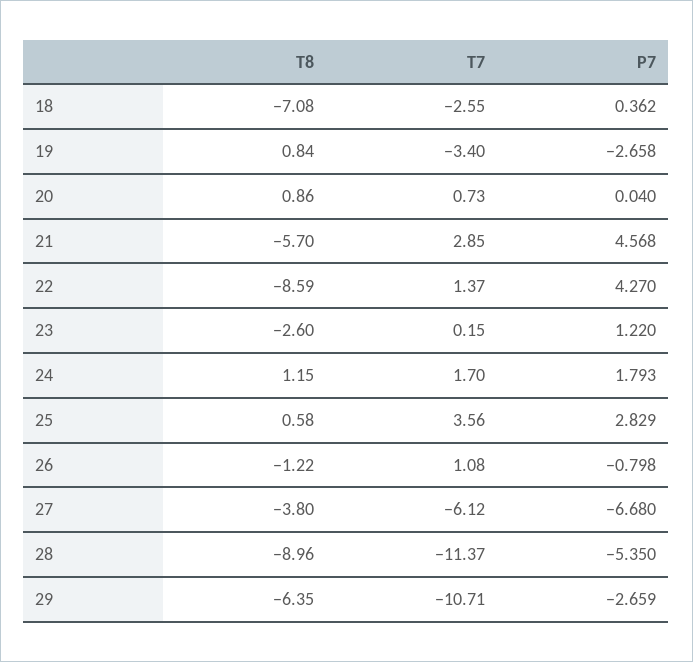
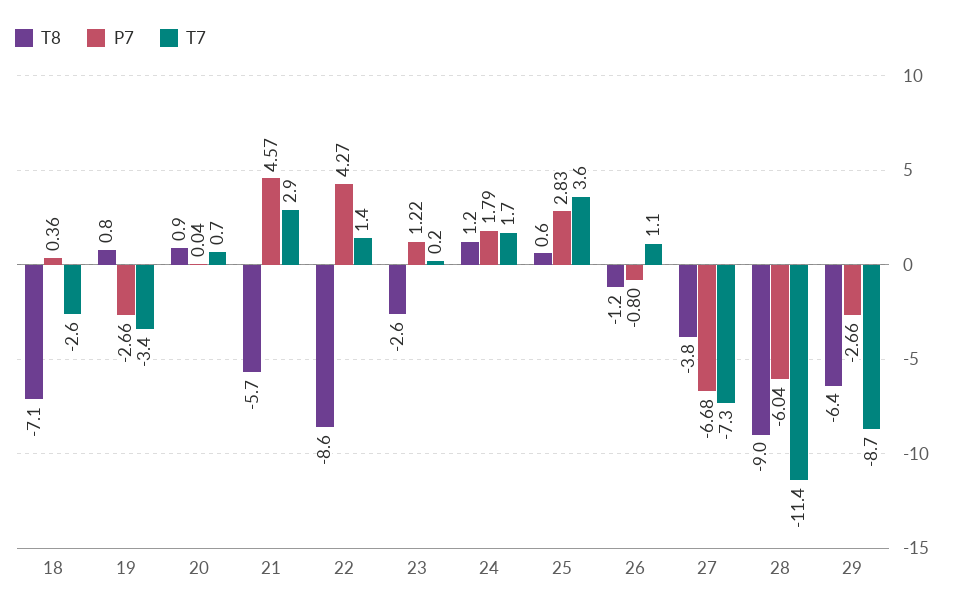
  {
    "T8": {
      "18": -7.08,
      "19": 0.84,
      "20": 0.86,
      "21": -5.7,
      "22": -8.59,
      "23": -2.6,
      "24": 1.15,
      "25": 0.58,
      "26": -1.22,
      "27": -3.8,
      "28": -8.96,
      "29": -6.35
    },
    "T7": {
      "18": -2.55,
      "19": -3.4,
      "20": 0.73,
      "21": 2.85,
      "22": 1.37,
      "23": 0.15,
      "24": 1.7,
      "25": 3.56,
      "26": 1.08,
-     "27": -6.12,
+     "27": -7.3,
      "28": -11.37,
-     "29": -10.71
+     "29": -8.7
    },
    "P7": {
      "18": 0.362,
      "19": -2.658,
      "20": 0.04,
      "21": 4.568,
      "22": 4.27,
      "23": 1.22,
      "24": 1.793,
      "25": 2.829,
      "26": -0.798,
      "27": -6.68,
-     "28": -5.35,
+     "28": -6.04,
      "29": -2.659
    }
  }

